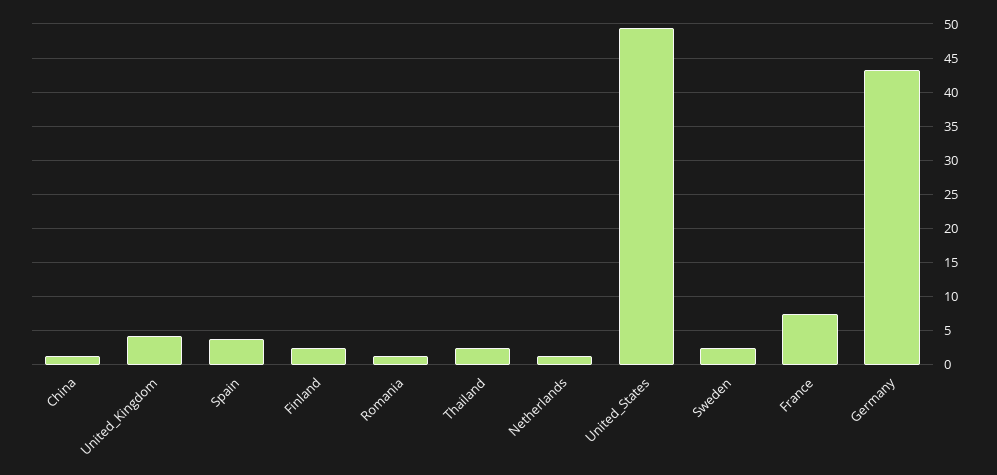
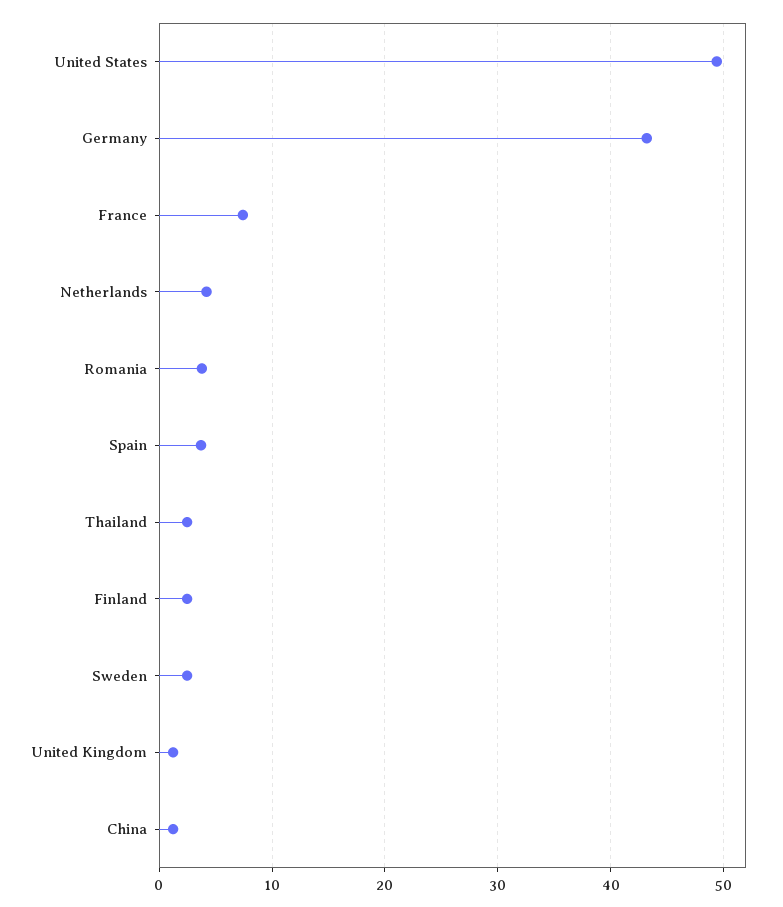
  {
    "China": 1,
-   "United_Kingdom": 4,
+   "United_Kingdom": 1,
    "Spain": 4,
    "Finland": 2,
-   "Romania": 1,
+   "Romania": 4,
    "Thailand": 2,
-   "Netherlands": 1,
+   "Netherlands": 4,
    "United_States": 49,
    "Sweden": 2,
    "France": 7,
    "Germany": 43
  }

